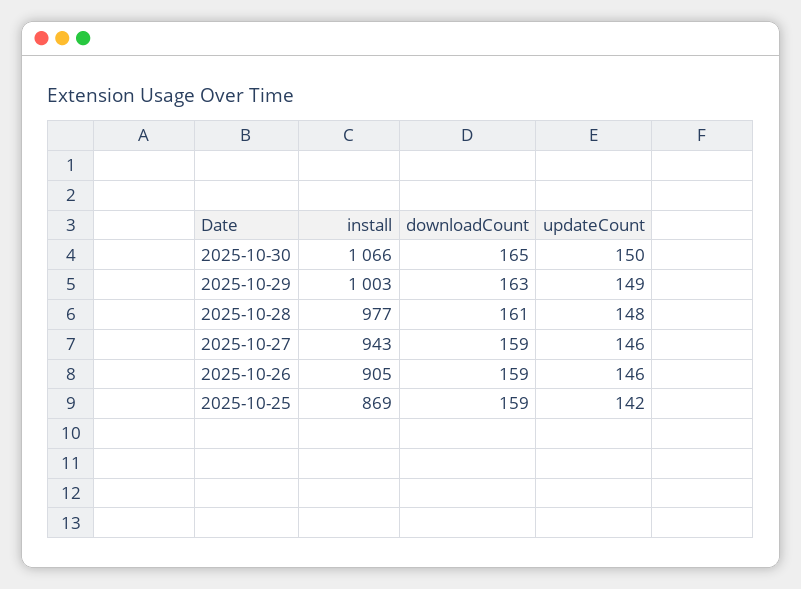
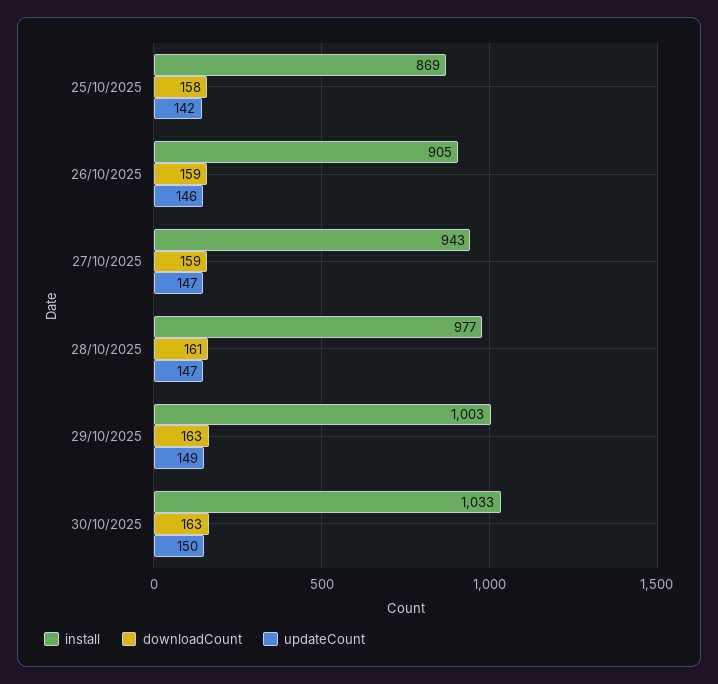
  {
    "install": {
-     "2025-10-30": 1066,
+     "2025-10-30": 1033,
      "2025-10-29": 1003,
      "2025-10-28": 977,
      "2025-10-27": 943,
      "2025-10-26": 905,
      "2025-10-25": 869
    },
    "downloadCount": {
-     "2025-10-30": 165,
+     "2025-10-30": 163,
      "2025-10-29": 163,
      "2025-10-28": 161,
      "2025-10-27": 159,
      "2025-10-26": 159,
-     "2025-10-25": 159
+     "2025-10-25": 158
    },
    "updateCount": {
      "2025-10-30": 150,
      "2025-10-29": 149,
-     "2025-10-28": 148,
+     "2025-10-28": 147,
-     "2025-10-27": 146,
+     "2025-10-27": 147,
      "2025-10-26": 146,
      "2025-10-25": 142
    }
  }

